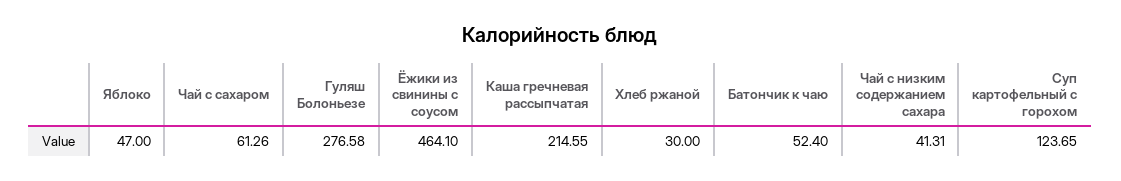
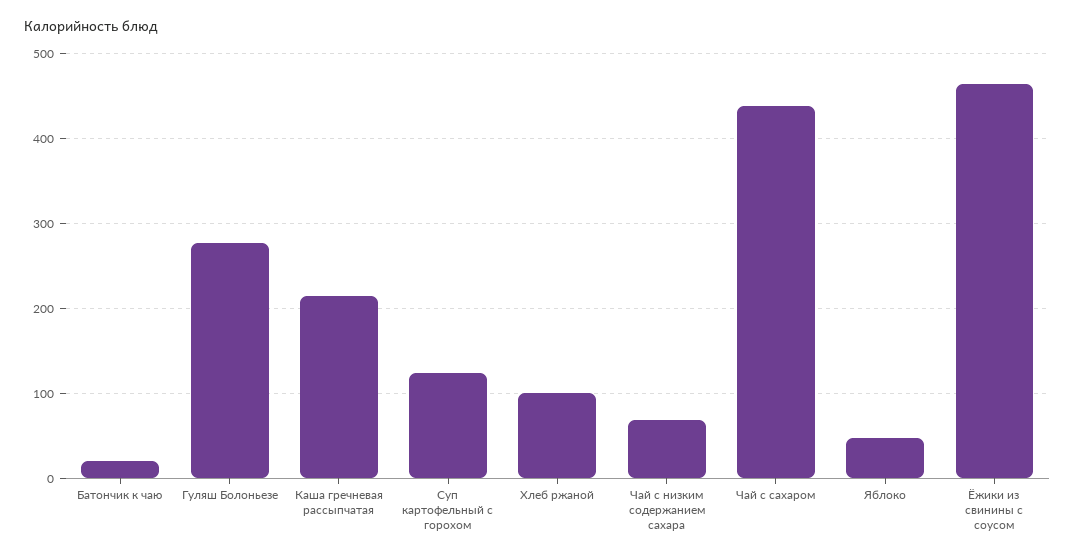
  {
    "Яблоко": 47,
-   "Чай с сахаром": 61.26,
+   "Чай с сахаром": 440,
    "Гуляш Болоньезе": 276.58,
    "Ёжики из свинины с соусом": 464.1,
    "Каша гречневая рассыпчатая": 214.55,
-   "Хлеб ржаной": 30,
+   "Хлеб ржаной": 100,
-   "Батончик к чаю": 52.4,
+   "Батончик к чаю": 20,
-   "Чай с низким содержанием сахара": 41.31,
+   "Чай с низким содержанием сахара": 70,
    "Суп картофельный с горохом": 123.65
  }

